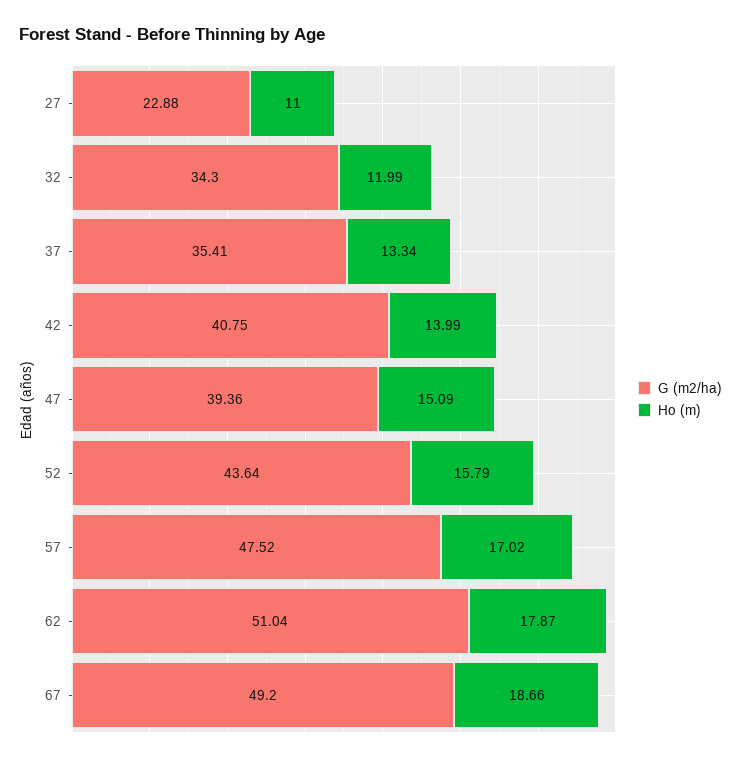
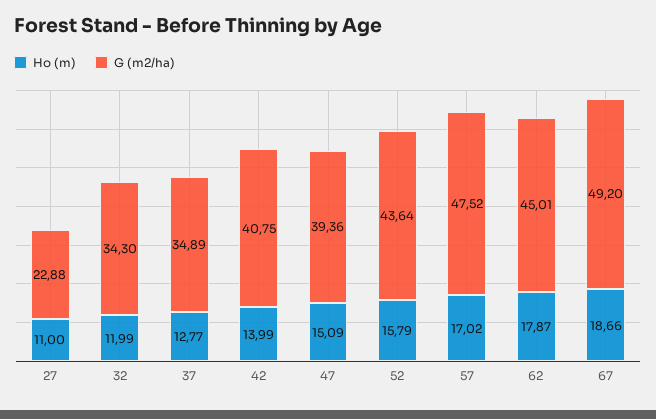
  {
    "G (m2/ha)": {
      "27": 22.88,
      "32": 34.3,
-     "37": 35.41,
+     "37": 34.89,
      "42": 40.75,
      "47": 39.36,
      "52": 43.64,
      "57": 47.52,
-     "62": 51.04,
+     "62": 45.01,
      "67": 49.2
    },
    "Ho (m)": {
      "27": 11,
      "32": 11.99,
-     "37": 13.34,
+     "37": 12.77,
      "42": 13.99,
      "47": 15.09,
      "52": 15.79,
      "57": 17.02,
      "62": 17.87,
      "67": 18.66
    }
  }

